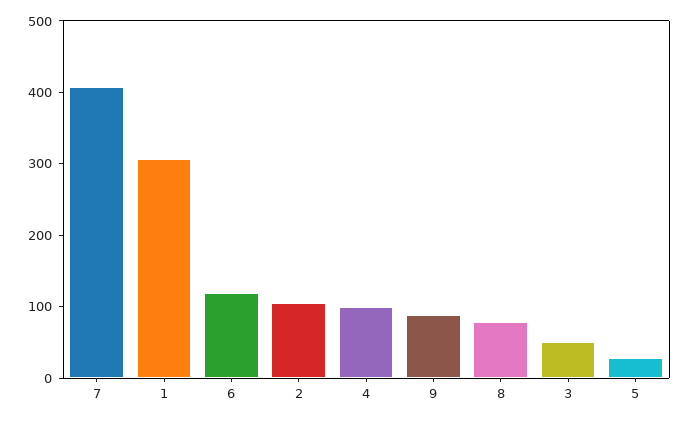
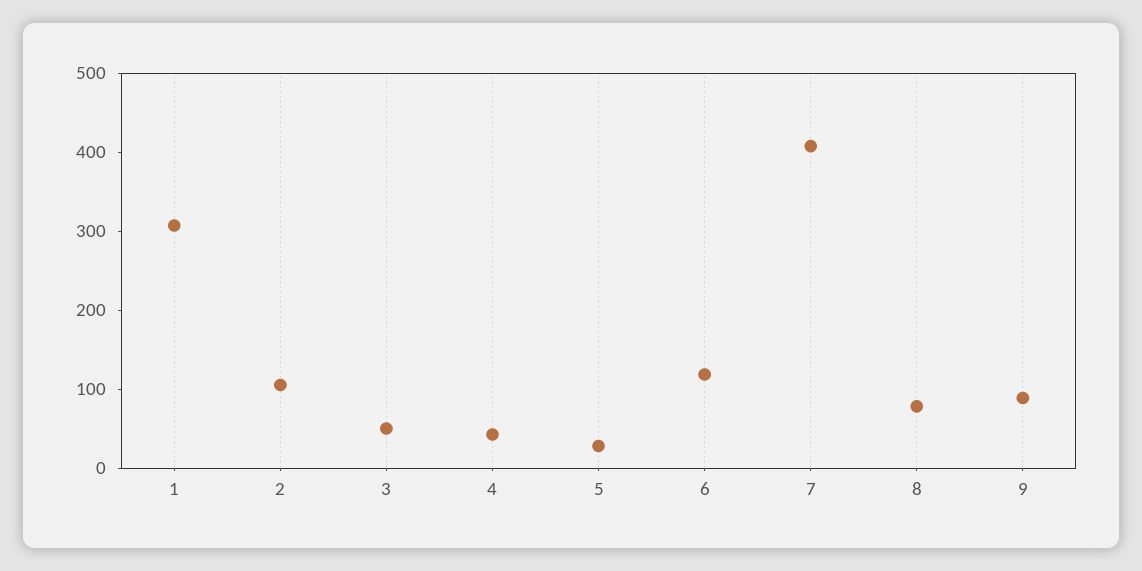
  {
    "7": 400,
    "1": 300,
    "6": 120,
    "2": 100,
-   "4": 100,
+   "4": 40,
    "9": 80,
    "8": 80,
    "3": 60,
    "5": 20
  }

